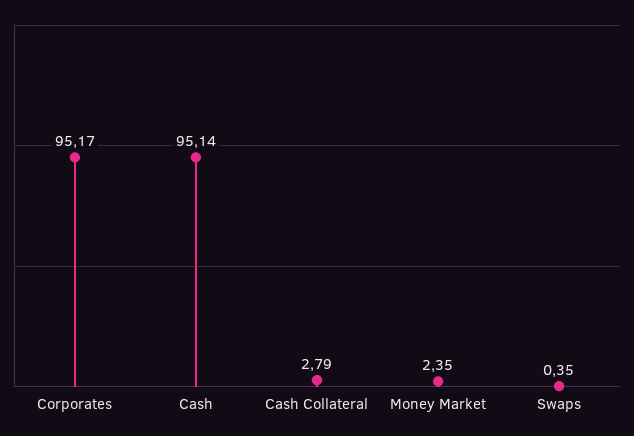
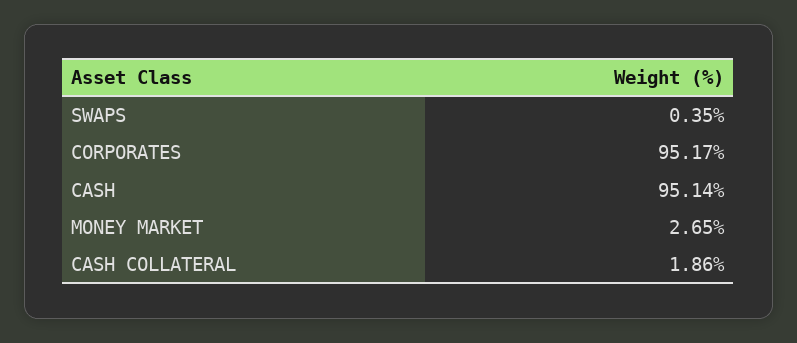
  {
    "Corporates": 95.17,
    "Cash": 95.14,
-   "Cash Collateral": 2.79,
+   "Cash Collateral": 1.86,
-   "Money Market": 2.35,
+   "Money Market": 2.65,
    "Swaps": 0.35
  }

